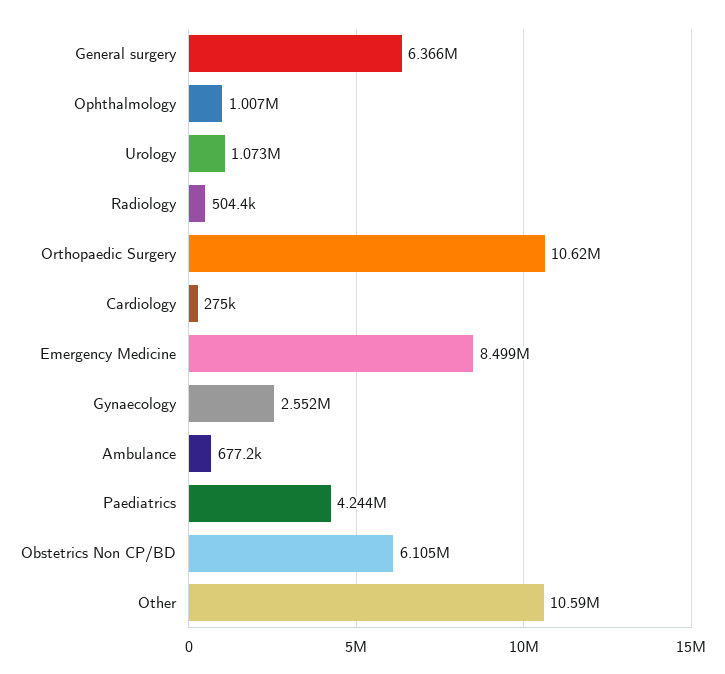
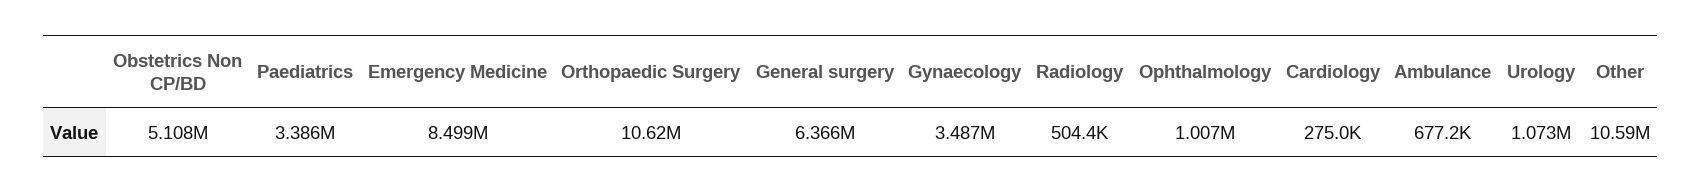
  {
    "General surgery": 6366000,
    "Ophthalmology": 1007000,
    "Urology": 1073000,
    "Radiology": 504400,
    "Orthopaedic Surgery": 10620000,
    "Cardiology": 275000,
    "Emergency Medicine": 8499000,
-   "Gynaecology": 2552000,
+   "Gynaecology": 3487000,
    "Ambulance": 677200,
-   "Paediatrics": 4244000,
+   "Paediatrics": 3386000,
-   "Obstetrics Non CP/BD": 6105000,
+   "Obstetrics Non CP/BD": 5108000,
    "Other": 10590000
  }

